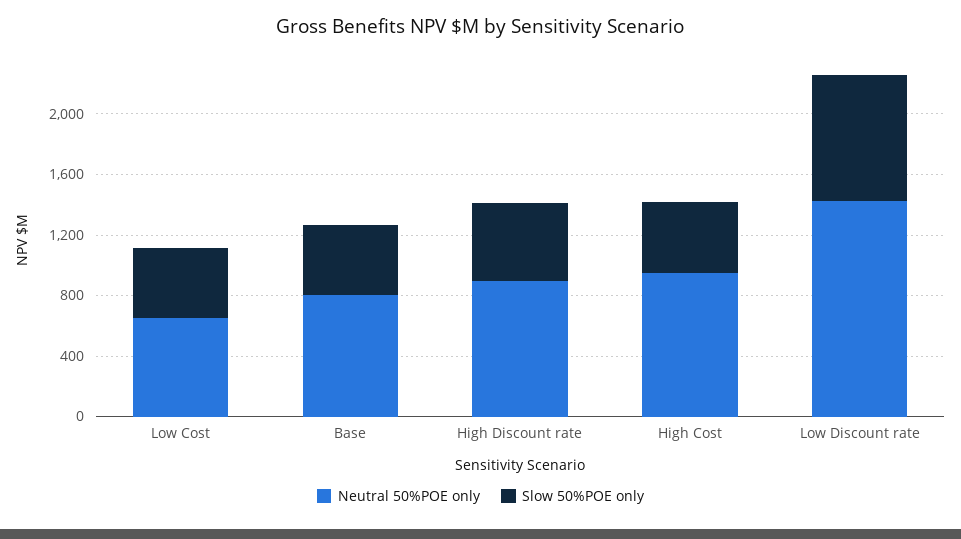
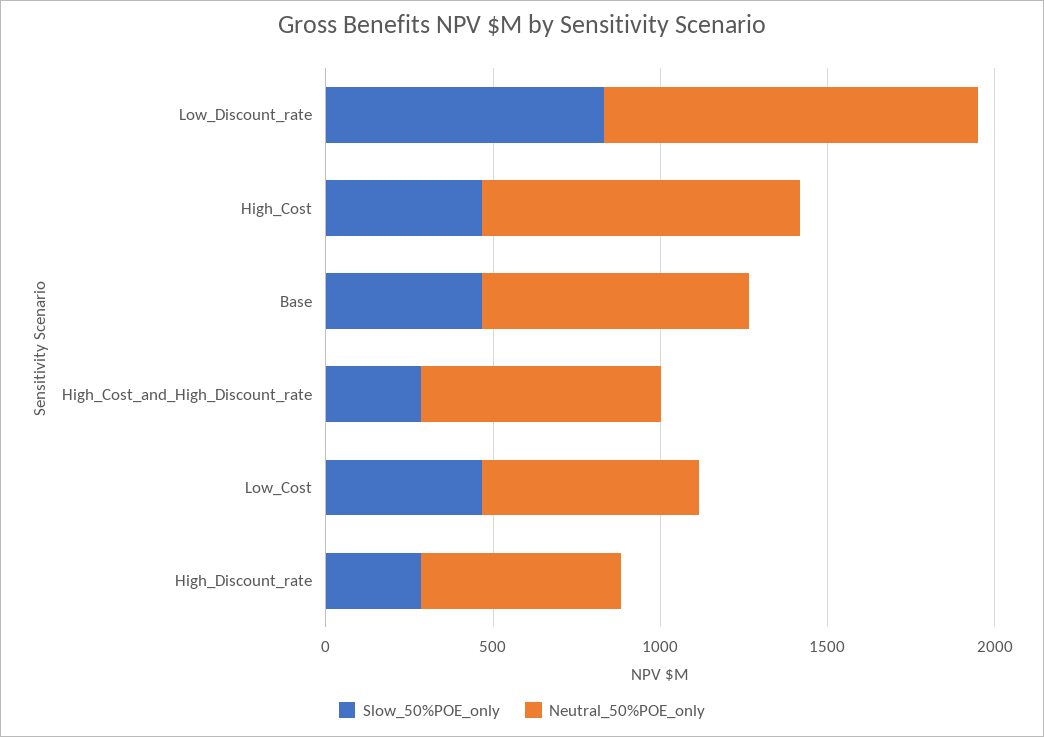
  {
    "Neutral 50%POE only": {
      "Low Cost": 700,
      "Base": 800,
-     "High Discount rate": 900,
+     "High Discount rate": 600,
      "High Cost": 1000,
-     "Low Discount rate": 1400
+     "Low Discount rate": 1100,
+     "High_Cost_and_High_Discount_rate": 700
    },
    "Slow 50%POE only": {
      "Low Cost": 500,
      "Base": 500,
-     "High Discount rate": 500,
+     "High Discount rate": 300,
      "High Cost": 500,
-     "Low Discount rate": 800
+     "Low Discount rate": 800,
+     "High_Cost_and_High_Discount_rate": 300
    }
  }

